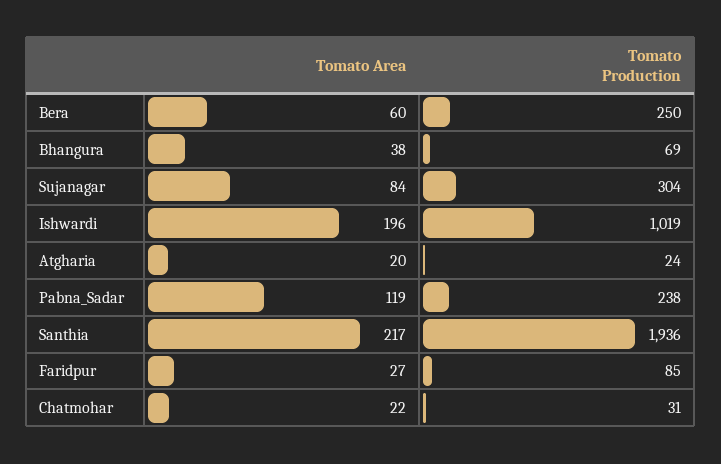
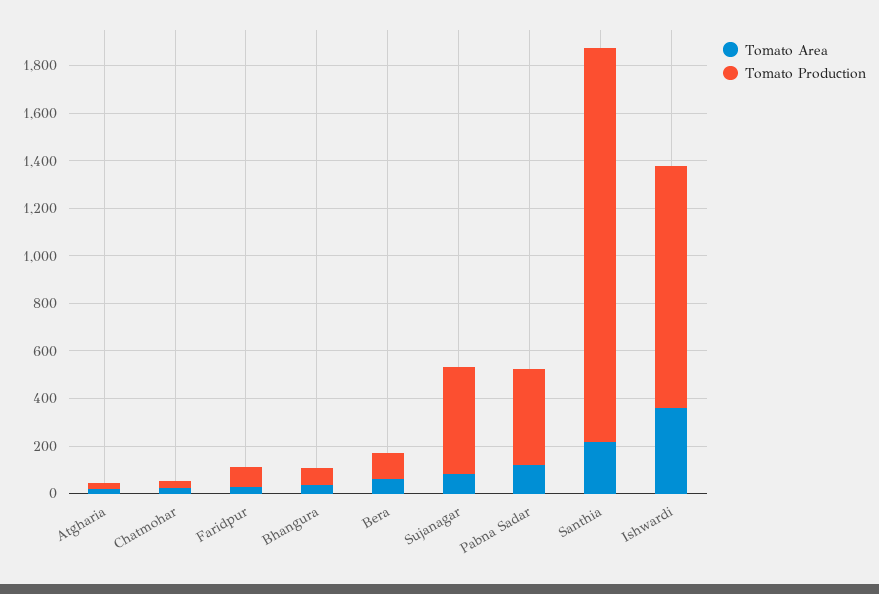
  {
    "Tomato Area": {
      "Bera": 60,
      "Bhangura": 38,
      "Sujanagar": 84,
-     "Ishwardi": 196,
+     "Ishwardi": 350,
      "Atgharia": 20,
      "Pabna_Sadar": 119,
      "Santhia": 217,
      "Faridpur": 27,
      "Chatmohar": 22
    },
    "Tomato Production": {
-     "Bera": 250,
+     "Bera": 100,
      "Bhangura": 69,
-     "Sujanagar": 304,
+     "Sujanagar": 450,
      "Ishwardi": 1019,
      "Atgharia": 24,
-     "Pabna_Sadar": 238,
+     "Pabna_Sadar": 400,
-     "Santhia": 1936,
+     "Santhia": 1650,
      "Faridpur": 85,
      "Chatmohar": 31
    }
  }

